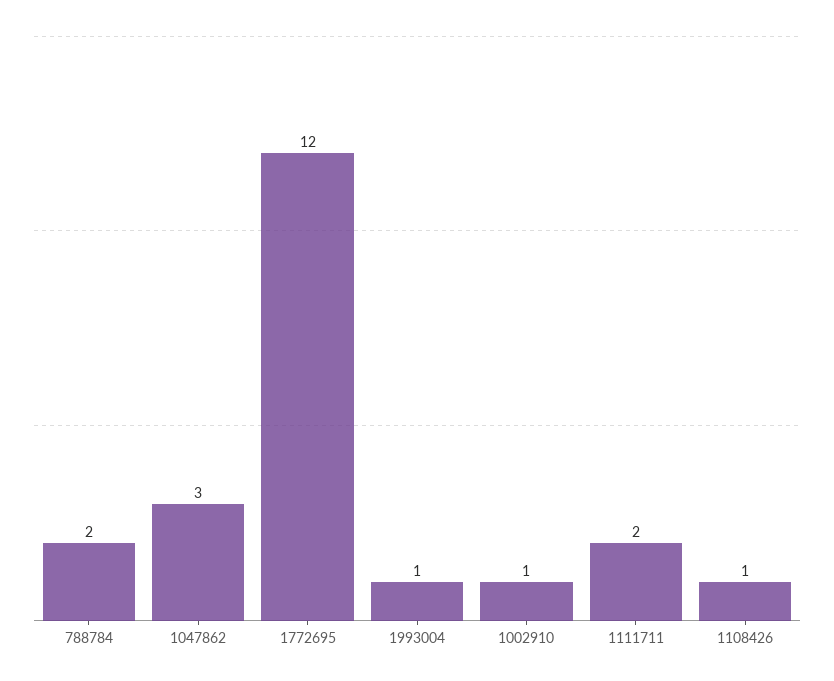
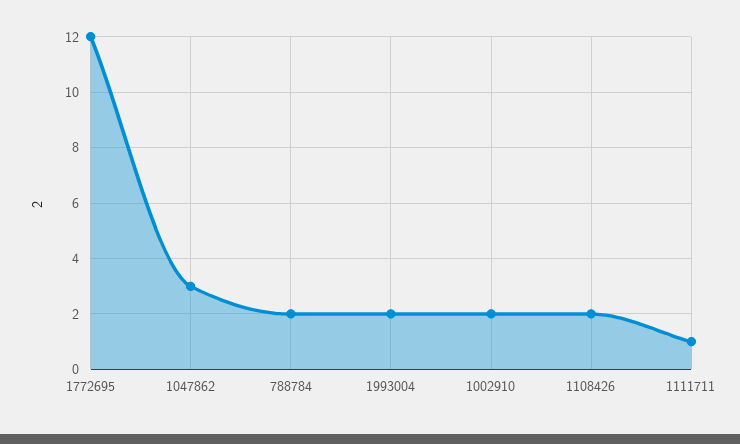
  {
    "788784": 2,
    "1047862": 3,
    "1772695": 12,
-   "1993004": 1,
+   "1993004": 2,
-   "1002910": 1,
+   "1002910": 2,
-   "1111711": 2,
+   "1111711": 1,
-   "1108426": 1
+   "1108426": 2
  }

